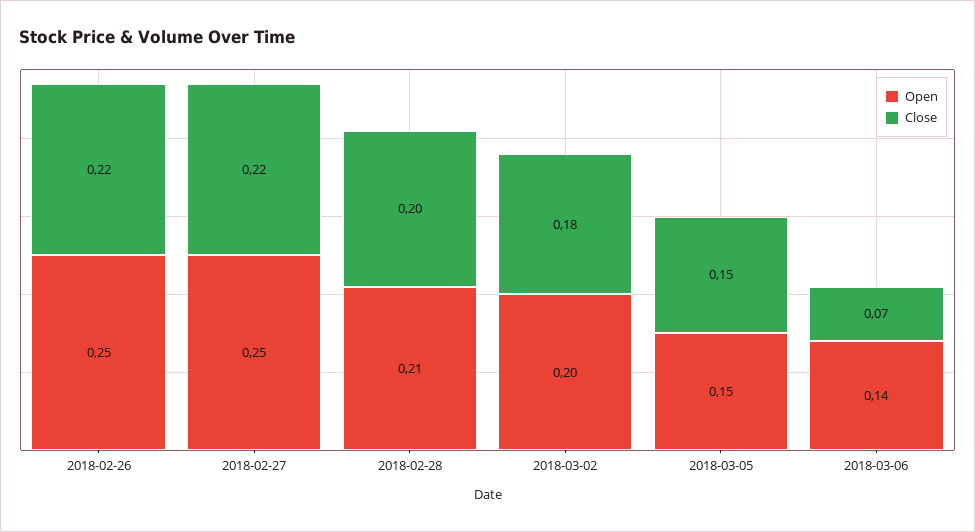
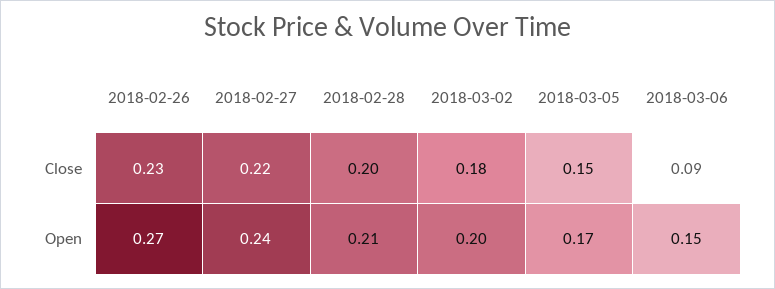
  {
    "Open": {
-     "2018-02-26": 0.25,
+     "2018-02-26": 0.27,
-     "2018-02-27": 0.25,
+     "2018-02-27": 0.24,
      "2018-02-28": 0.21,
      "2018-03-02": 0.2,
-     "2018-03-05": 0.15,
+     "2018-03-05": 0.17,
-     "2018-03-06": 0.14
+     "2018-03-06": 0.15
    },
    "Close": {
-     "2018-02-26": 0.22,
+     "2018-02-26": 0.23,
      "2018-02-27": 0.22,
      "2018-02-28": 0.2,
      "2018-03-02": 0.18,
      "2018-03-05": 0.15,
-     "2018-03-06": 0.07
+     "2018-03-06": 0.09
    }
  }

